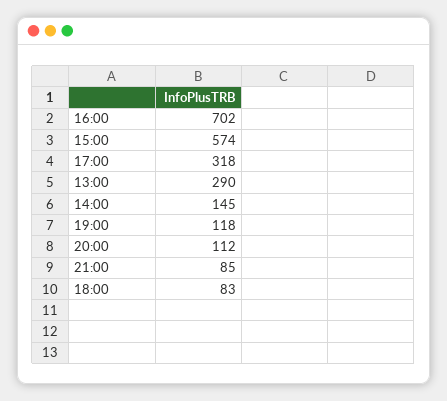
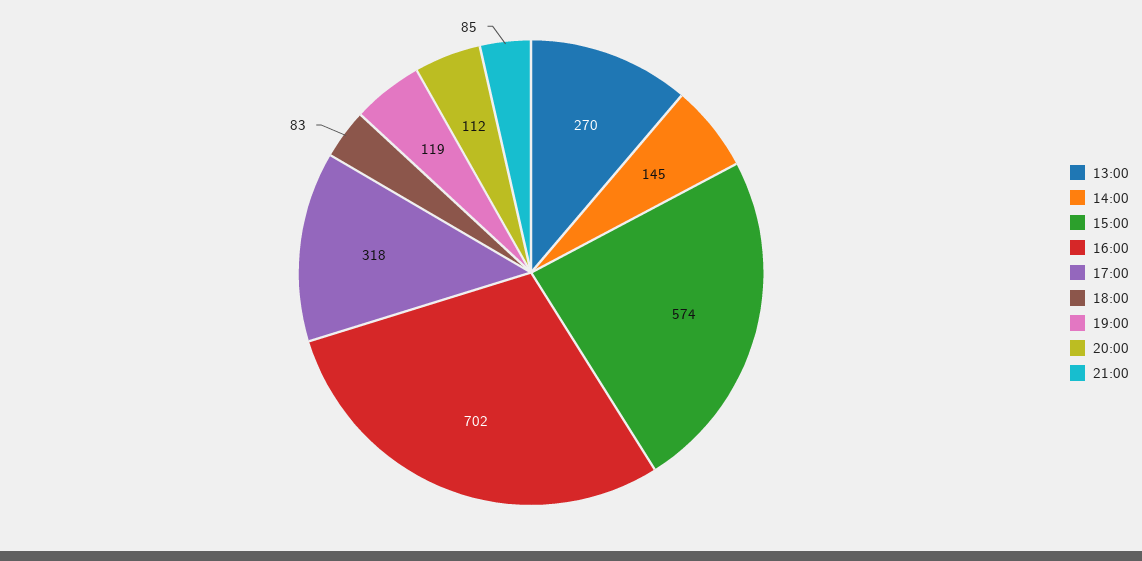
  {
    "16:00": 702,
    "15:00": 574,
    "17:00": 318,
-   "13:00": 290,
+   "13:00": 270,
    "14:00": 145,
-   "19:00": 118,
+   "19:00": 119,
    "20:00": 112,
    "21:00": 85,
    "18:00": 83
  }

